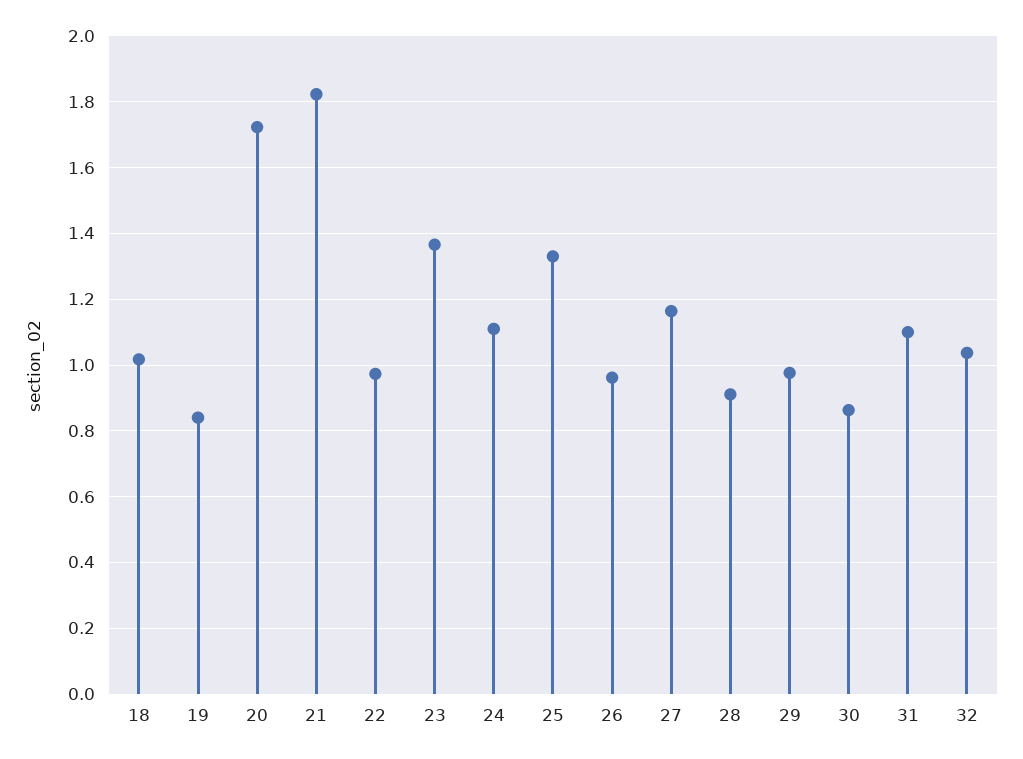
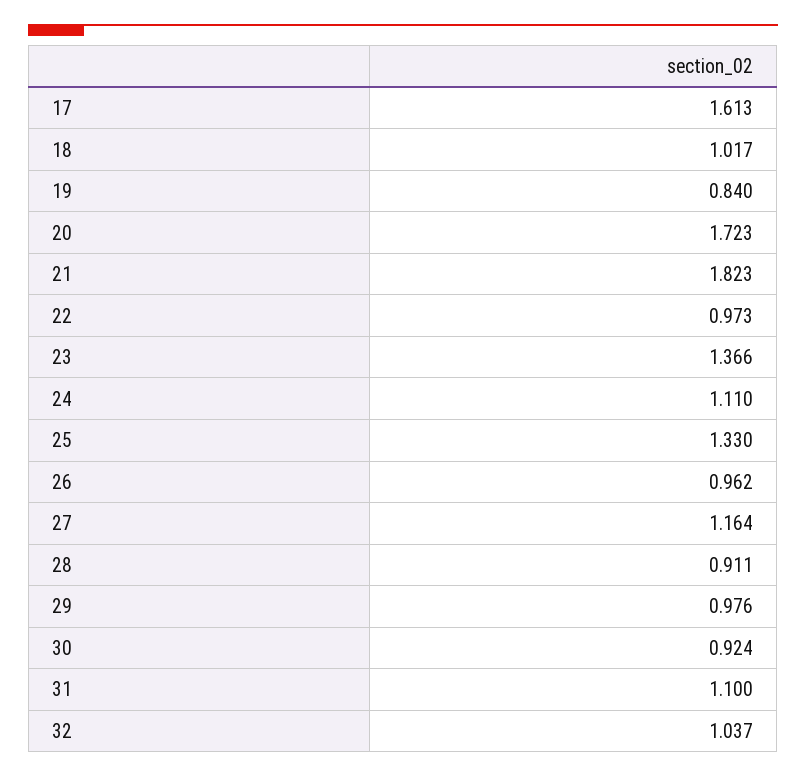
  {
    "18": 1.017,
    "19": 0.84,
    "20": 1.723,
    "21": 1.823,
    "22": 0.973,
    "23": 1.366,
    "24": 1.11,
    "25": 1.33,
    "26": 0.962,
    "27": 1.164,
    "28": 0.911,
    "29": 0.976,
-   "30": 0.86,
+   "30": 0.924,
    "31": 1.1,
-   "32": 1.037
+   "32": 1.037,
+   "17": 1.613
  }

